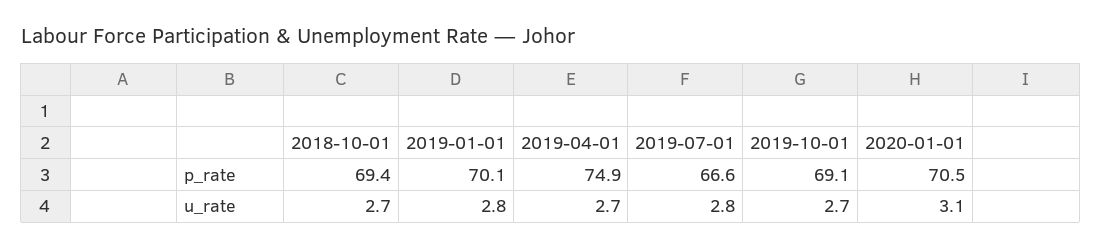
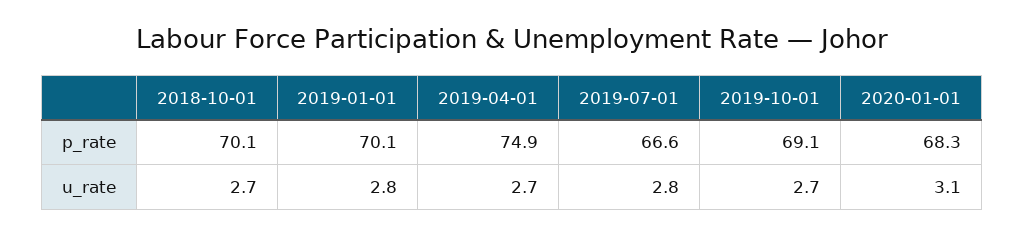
  {
    "2018-10-01": {
-     "p_rate": 69.4,
+     "p_rate": 70.1,
      "u_rate": 2.7
    },
    "2019-01-01": {
      "p_rate": 70.1,
      "u_rate": 2.8
    },
    "2019-04-01": {
      "p_rate": 74.9,
      "u_rate": 2.7
    },
    "2019-07-01": {
      "p_rate": 66.6,
      "u_rate": 2.8
    },
    "2019-10-01": {
      "p_rate": 69.1,
      "u_rate": 2.7
    },
    "2020-01-01": {
-     "p_rate": 70.5,
+     "p_rate": 68.3,
      "u_rate": 3.1
    }
  }

